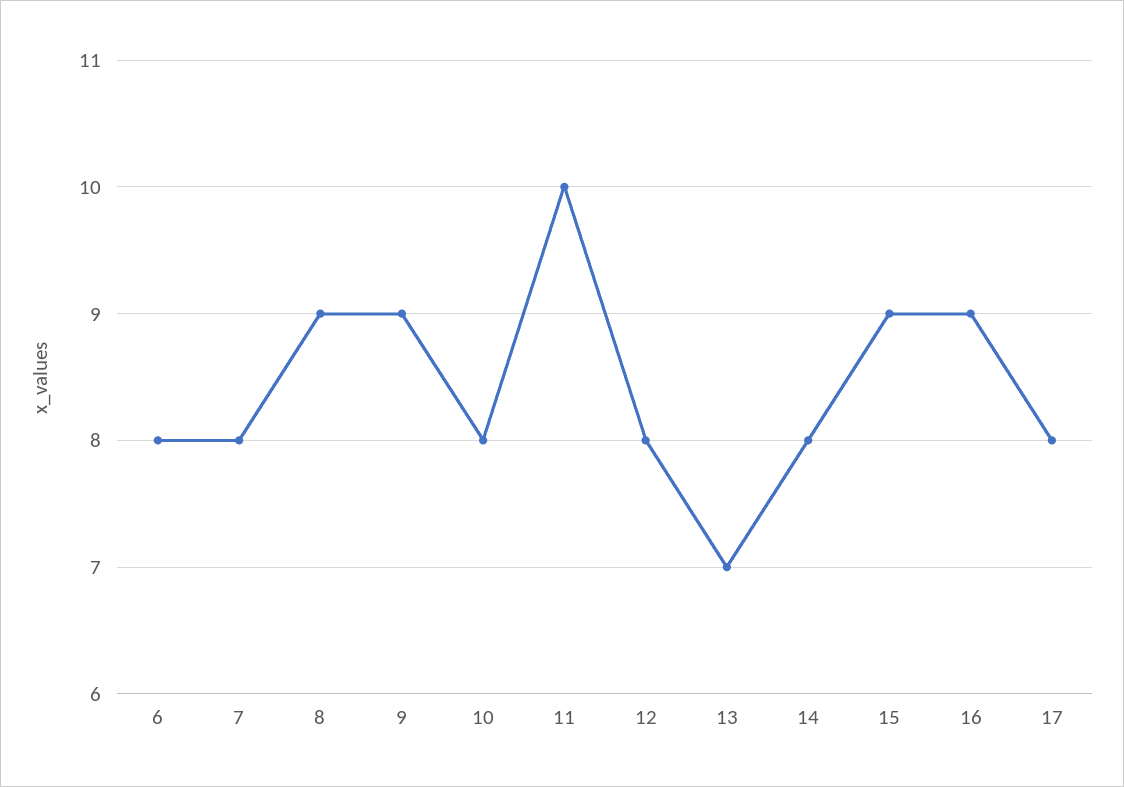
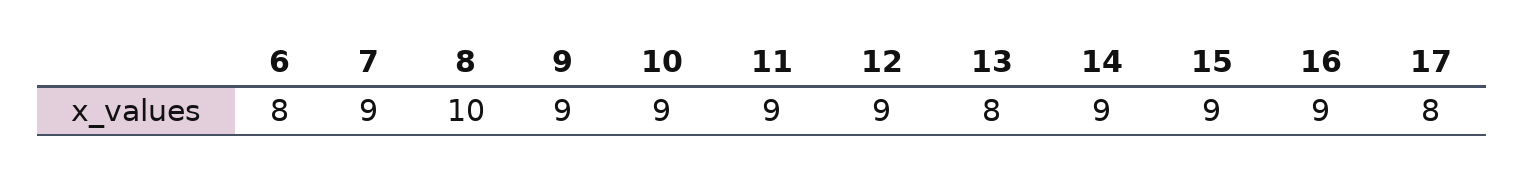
  {
    "6": 8,
-   "7": 8,
+   "7": 9,
-   "8": 9,
+   "8": 10,
    "9": 9,
-   "10": 8,
+   "10": 9,
-   "11": 10,
+   "11": 9,
-   "12": 8,
+   "12": 9,
-   "13": 7,
+   "13": 8,
-   "14": 8,
+   "14": 9,
    "15": 9,
    "16": 9,
    "17": 8
  }

